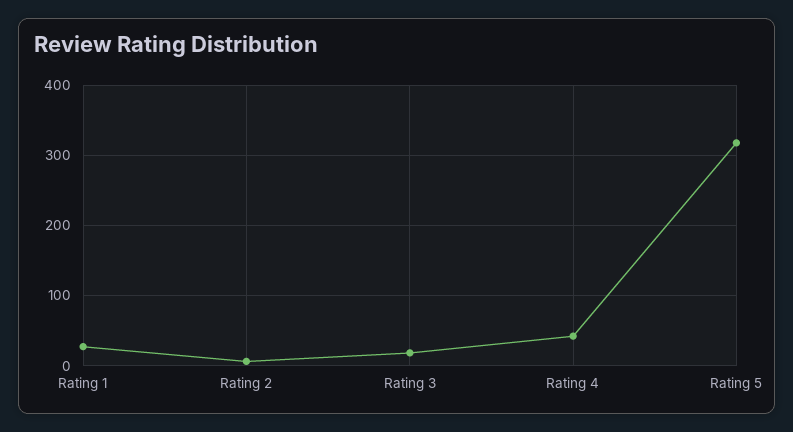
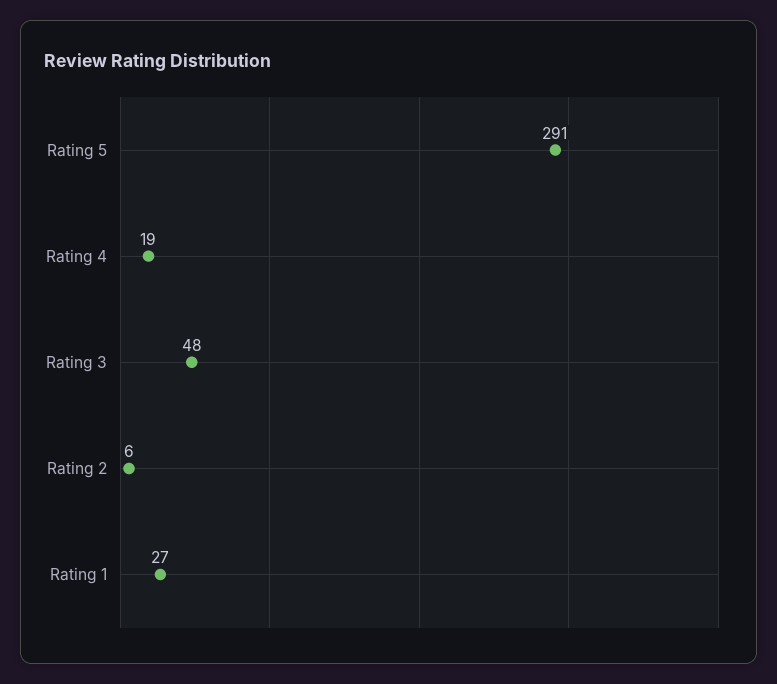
  {
    "Rating 1": 27,
    "Rating 2": 6,
-   "Rating 3": 20,
+   "Rating 3": 48,
-   "Rating 4": 40,
+   "Rating 4": 19,
-   "Rating 5": 320
+   "Rating 5": 291
  }

